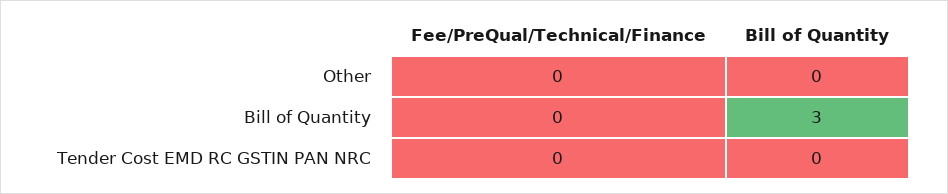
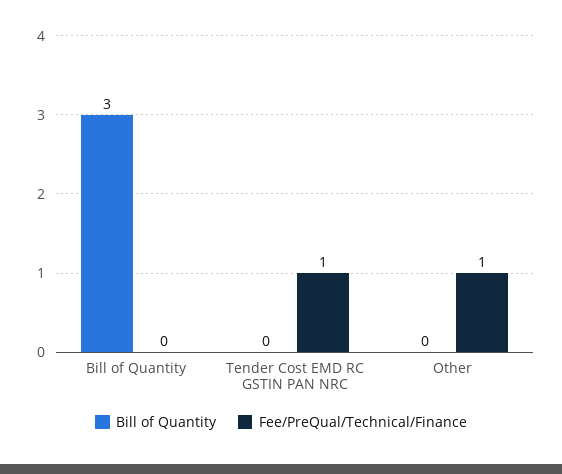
  {
    "Fee/PreQual/Technical/Finance": {
-     "Other": 0,
+     "Other": 1,
      "Bill of Quantity": 0,
-     "Tender Cost EMD RC GSTIN PAN NRC": 0
+     "Tender Cost EMD RC GSTIN PAN NRC": 1
    },
    "Bill of Quantity": {
      "Other": 0,
      "Bill of Quantity": 3,
      "Tender Cost EMD RC GSTIN PAN NRC": 0
    }
  }

